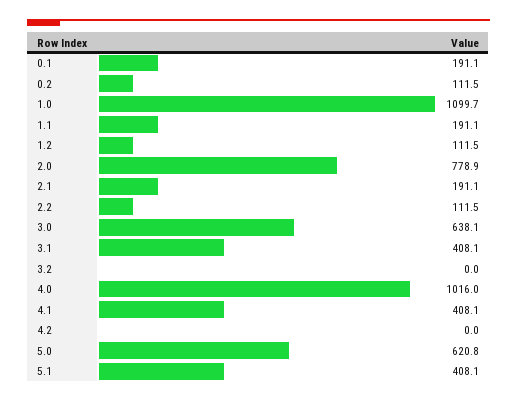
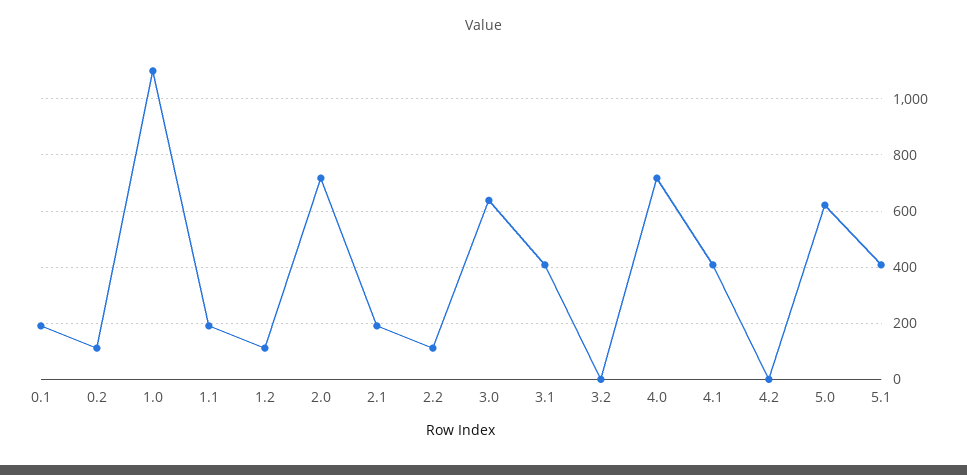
  {
    "0.1": 191.1,
    "0.2": 111.5,
    "1.0": 1099.7,
    "1.1": 191.1,
    "1.2": 111.5,
-   "2.0": 778.9,
+   "2.0": 725,
    "2.1": 191.1,
    "2.2": 111.5,
    "3.0": 638.1,
    "3.1": 408.1,
    "3.2": 0,
-   "4.0": 1016,
+   "4.0": 725,
    "4.1": 408.1,
    "4.2": 0,
    "5.0": 620.8,
    "5.1": 408.1
  }

